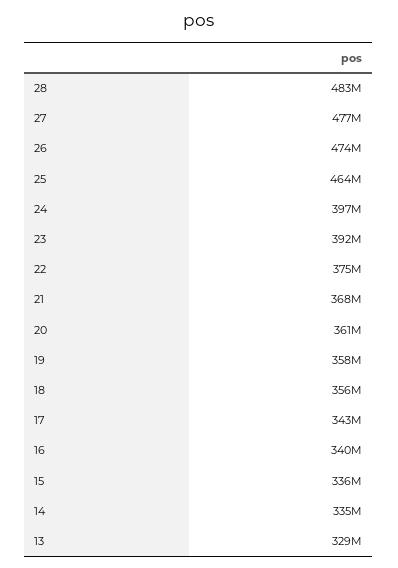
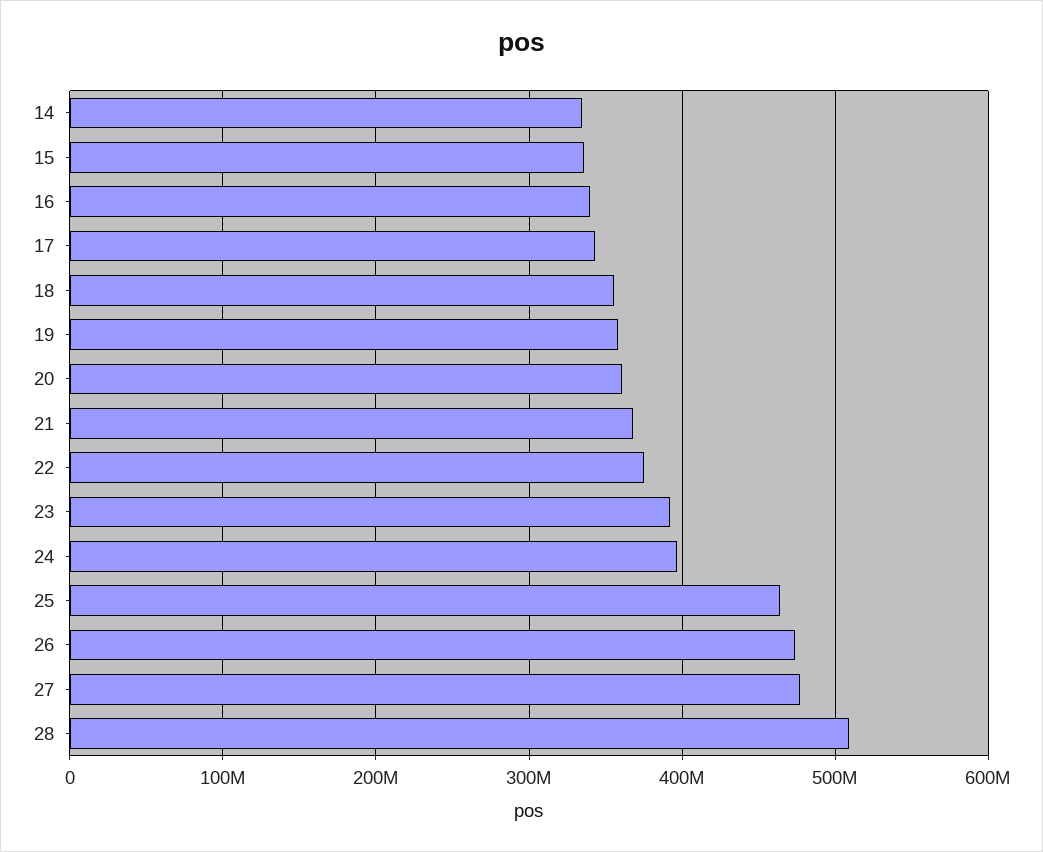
  {
-   "28": 483000000,
+   "28": 510000000,
    "27": 477000000,
    "26": 474000000,
    "25": 464000000,
    "24": 397000000,
    "23": 392000000,
    "22": 375000000,
    "21": 368000000,
    "20": 361000000,
    "19": 358000000,
    "18": 356000000,
    "17": 343000000,
    "16": 340000000,
    "15": 336000000,
-   "14": 335000000,
+   "14": 335000000
-   "13": 329000000
  }

